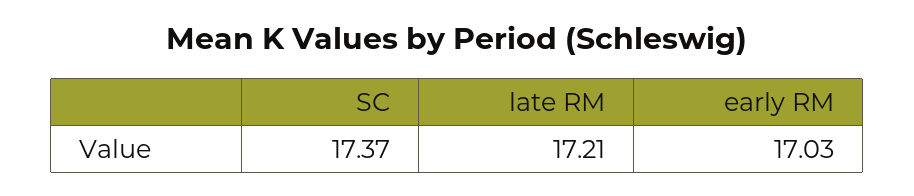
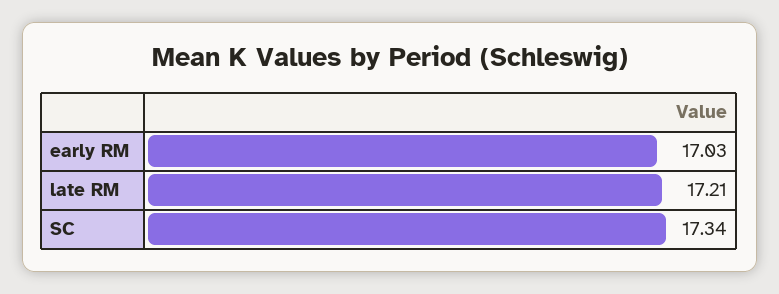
  {
-   "SC": 17.37,
+   "SC": 17.34,
    "late RM": 17.21,
    "early RM": 17.03
  }

